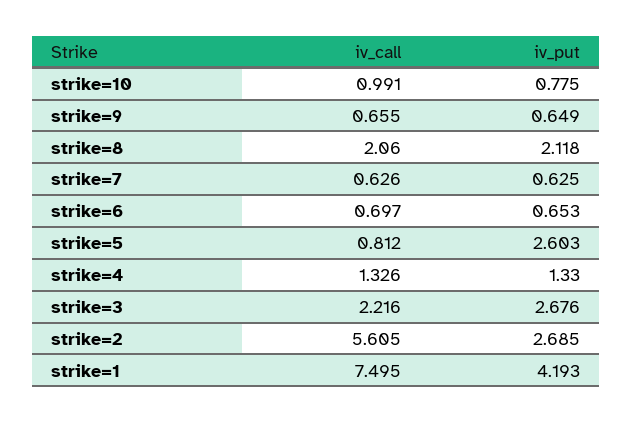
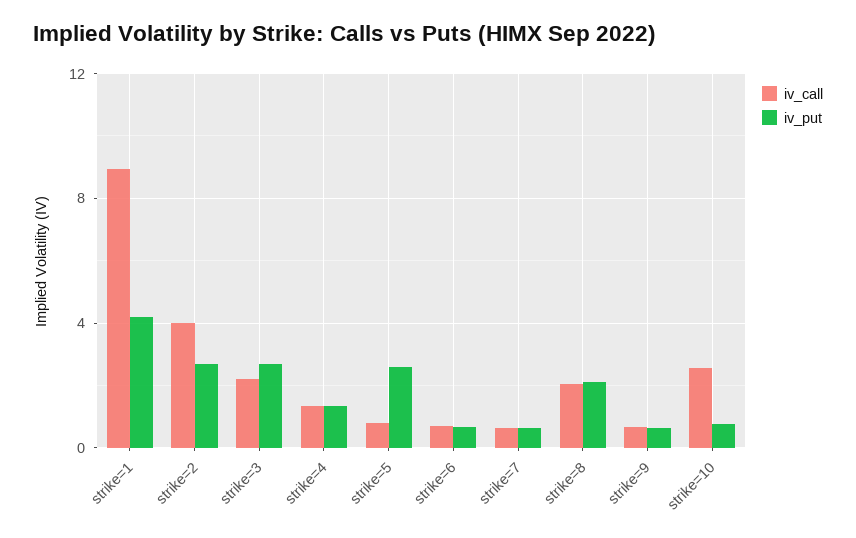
  {
    "iv_call": {
-     "strike=10": 0.991,
+     "strike=10": 2.5,
      "strike=9": 0.655,
      "strike=8": 2.06,
      "strike=7": 0.626,
      "strike=6": 0.697,
      "strike=5": 0.812,
      "strike=4": 1.326,
      "strike=3": 2.216,
-     "strike=2": 5.605,
+     "strike=2": 4,
-     "strike=1": 7.495
+     "strike=1": 9
    },
    "iv_put": {
      "strike=10": 0.775,
      "strike=9": 0.649,
      "strike=8": 2.118,
      "strike=7": 0.625,
      "strike=6": 0.653,
      "strike=5": 2.603,
      "strike=4": 1.33,
      "strike=3": 2.676,
      "strike=2": 2.685,
      "strike=1": 4.193
    }
  }

